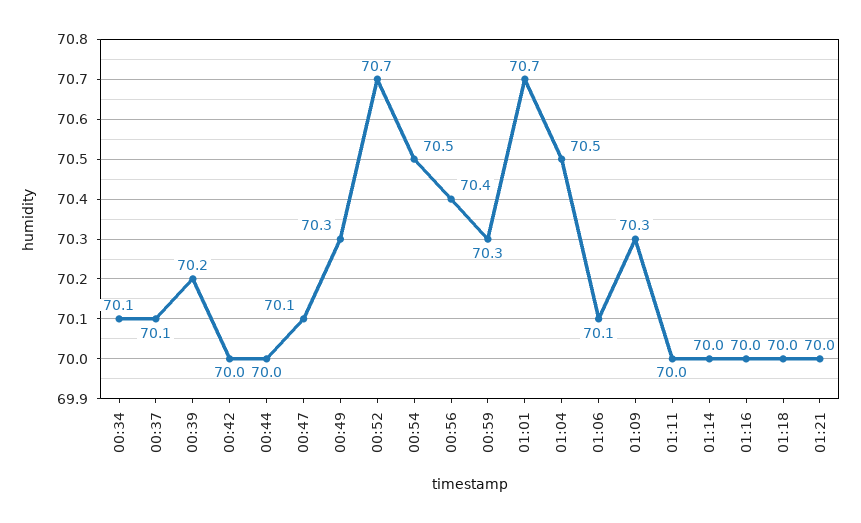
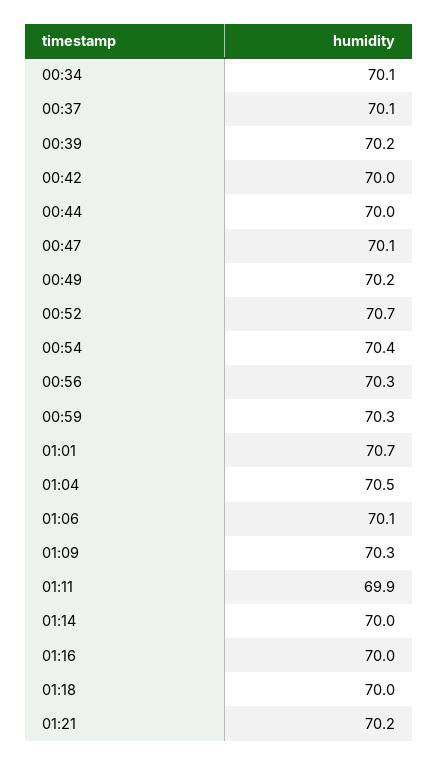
  {
    "00:34": 70.1,
    "00:37": 70.1,
    "00:39": 70.2,
    "00:42": 70,
    "00:44": 70,
    "00:47": 70.1,
-   "00:49": 70.3,
+   "00:49": 70.2,
    "00:52": 70.7,
-   "00:54": 70.5,
+   "00:54": 70.4,
-   "00:56": 70.4,
+   "00:56": 70.3,
    "00:59": 70.3,
    "01:01": 70.7,
    "01:04": 70.5,
    "01:06": 70.1,
    "01:09": 70.3,
-   "01:11": 70,
+   "01:11": 69.9,
    "01:14": 70,
    "01:16": 70,
    "01:18": 70,
-   "01:21": 70
+   "01:21": 70.2
  }

